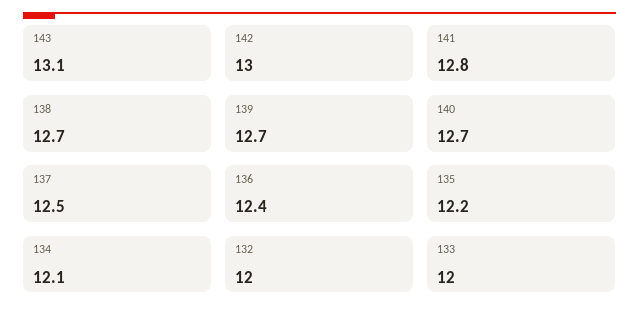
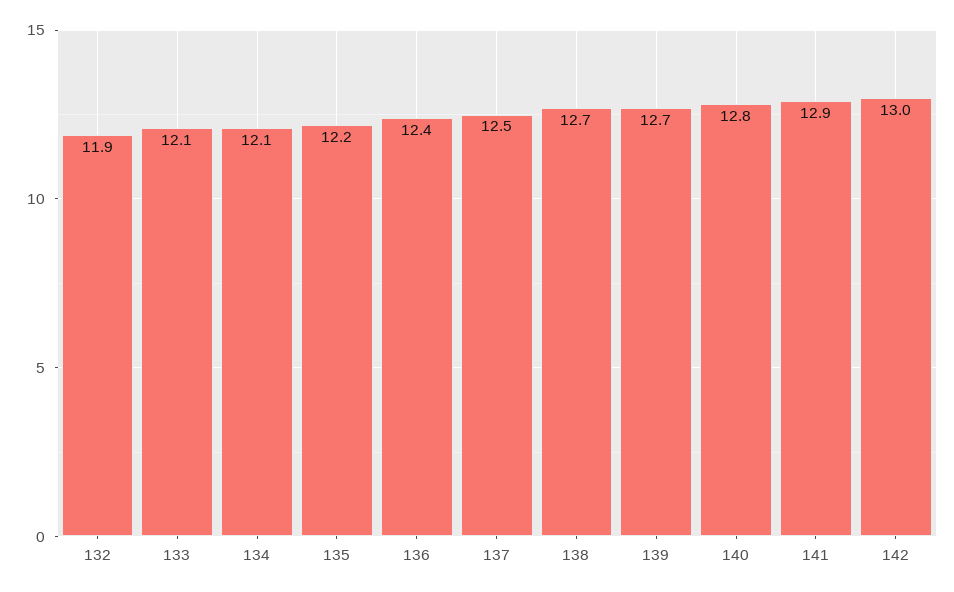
  {
-   "143": 13.1,
    "142": 13,
-   "141": 12.8,
+   "141": 12.9,
    "138": 12.7,
    "139": 12.7,
-   "140": 12.7,
+   "140": 12.8,
    "137": 12.5,
    "136": 12.4,
    "135": 12.2,
    "134": 12.1,
-   "132": 12,
+   "132": 11.9,
-   "133": 12
+   "133": 12.1
  }

